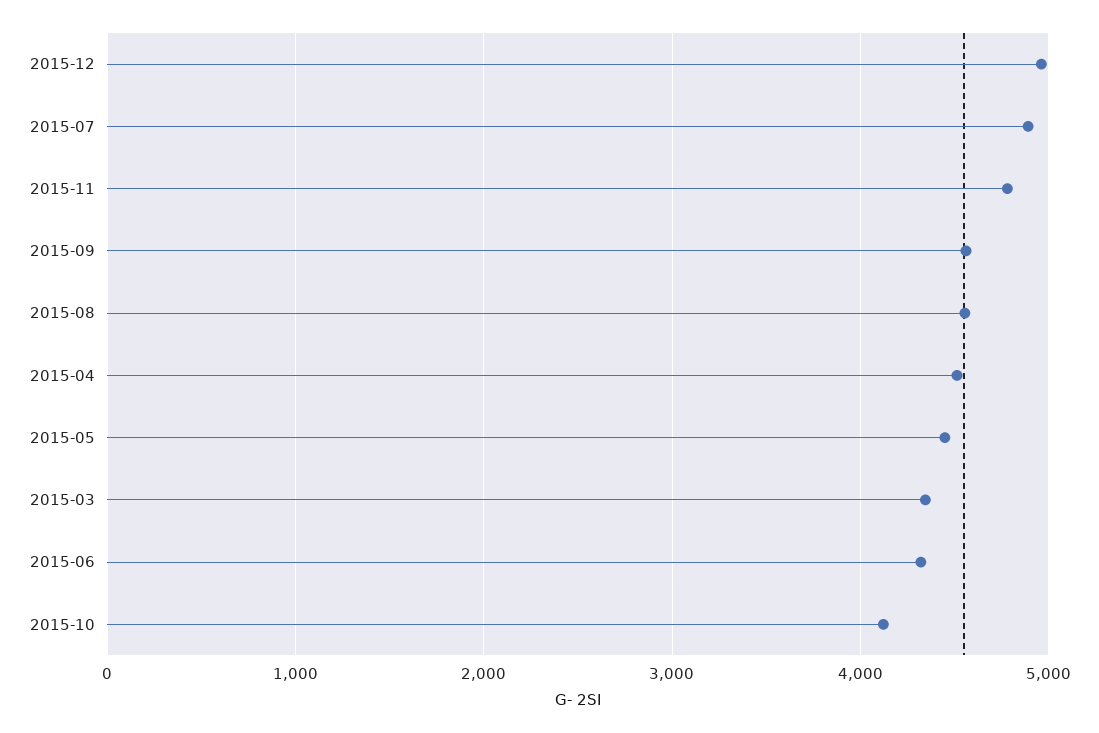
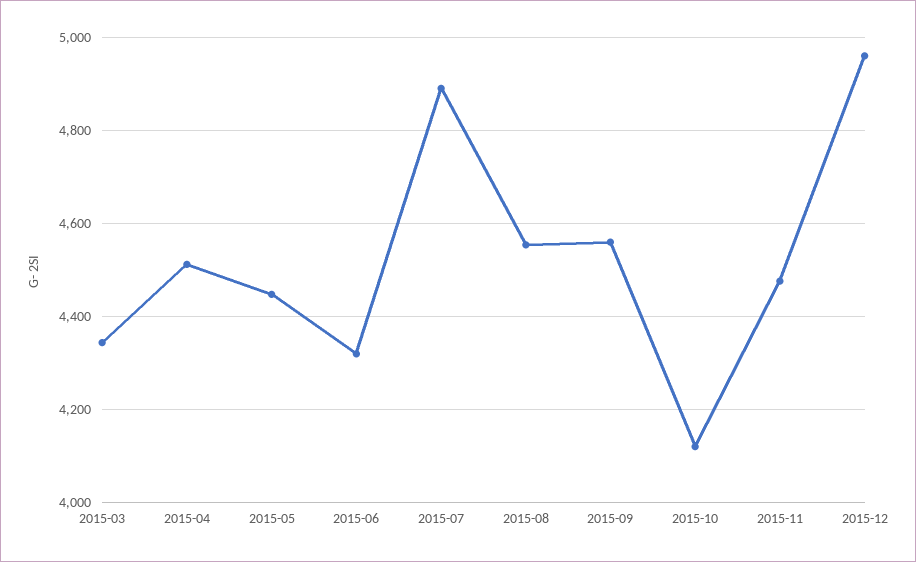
  {
    "2015-12": 4960,
    "2015-07": 4900,
-   "2015-11": 4800,
+   "2015-11": 4480,
    "2015-09": 4560,
    "2015-08": 4560,
    "2015-04": 4520,
    "2015-05": 4440,
    "2015-03": 4340,
    "2015-06": 4320,
    "2015-10": 4120
  }

